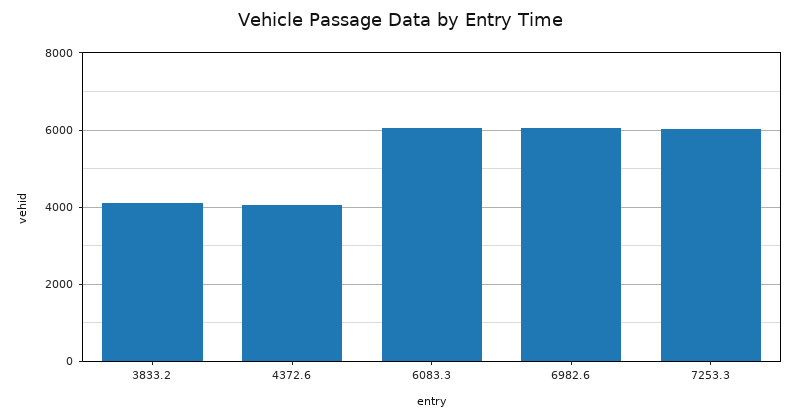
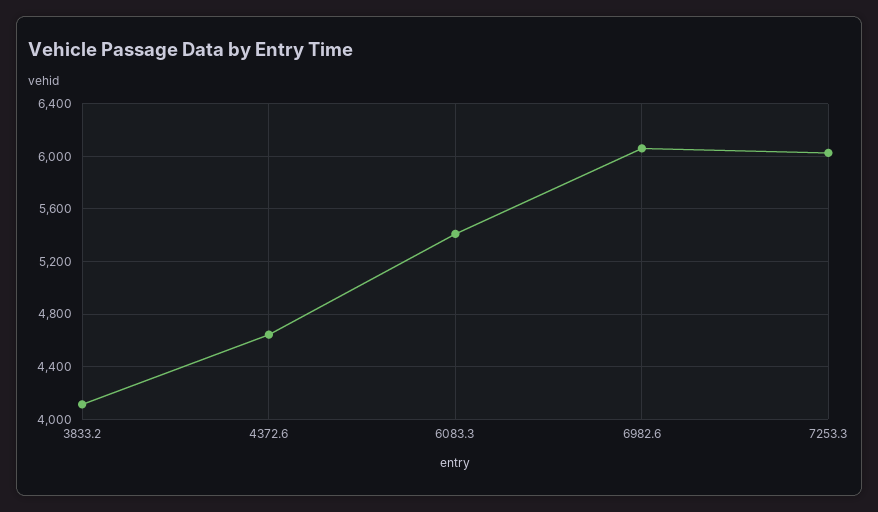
  {
    "3833.2": 4100,
-   "4372.6": 4000,
+   "4372.6": 4650,
-   "6083.3": 6000,
+   "6083.3": 5400,
    "6982.6": 6050,
    "7253.3": 6050
  }

